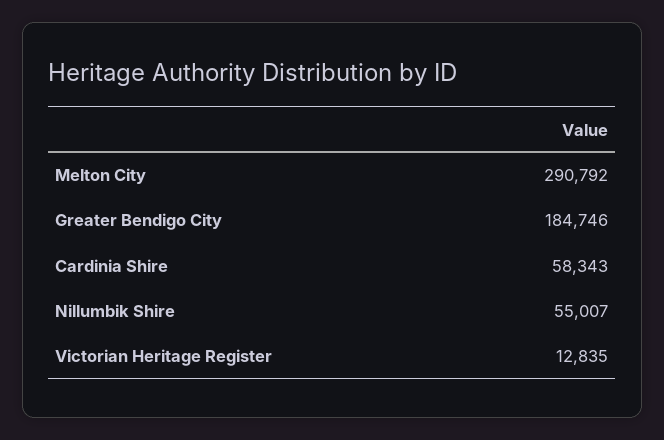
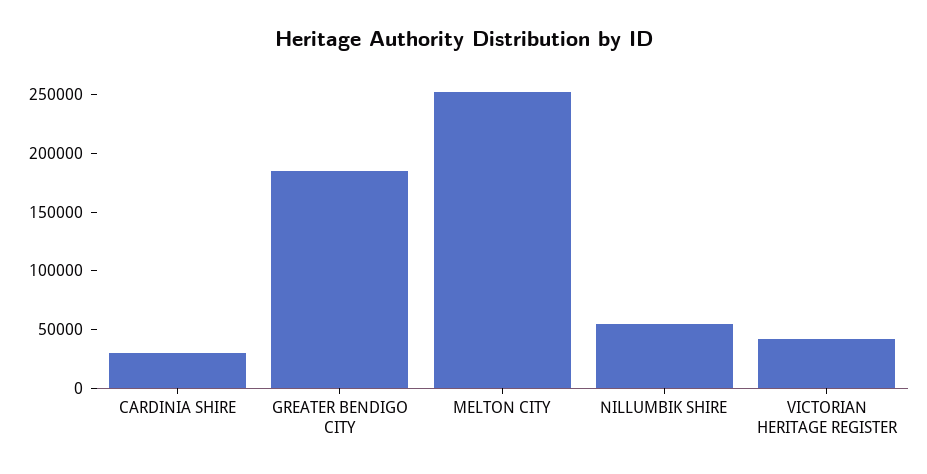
  {
-   "Melton City": 290792,
+   "Melton City": 250000,
    "Greater Bendigo City": 184746,
-   "Cardinia Shire": 58343,
+   "Cardinia Shire": 30000,
    "Nillumbik Shire": 55007,
-   "Victorian Heritage Register": 12835
+   "Victorian Heritage Register": 40000
  }

